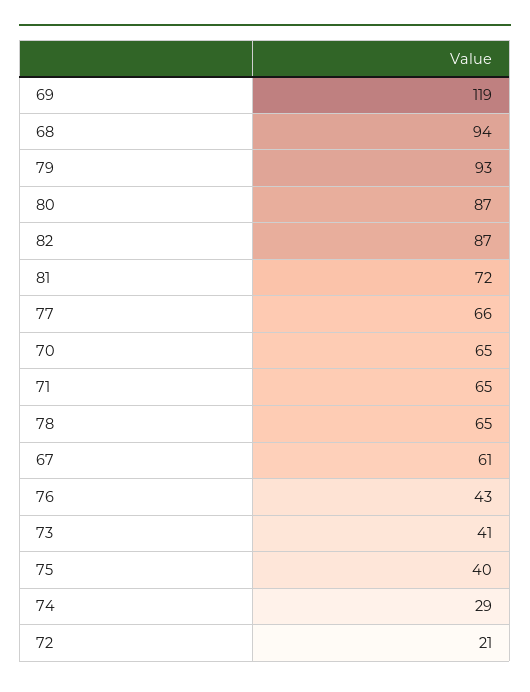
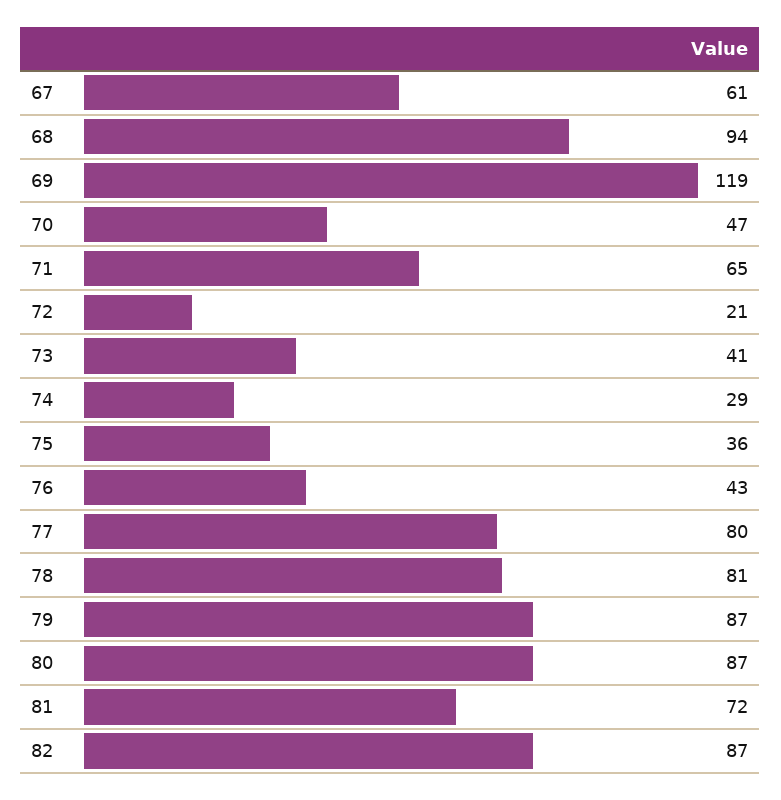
  {
    "69": 119,
    "68": 94,
-   "79": 93,
+   "79": 87,
    "80": 87,
    "82": 87,
    "81": 72,
-   "77": 66,
+   "77": 80,
-   "70": 65,
+   "70": 47,
    "71": 65,
-   "78": 65,
+   "78": 81,
    "67": 61,
    "76": 43,
    "73": 41,
-   "75": 40,
+   "75": 36,
    "74": 29,
    "72": 21
  }

